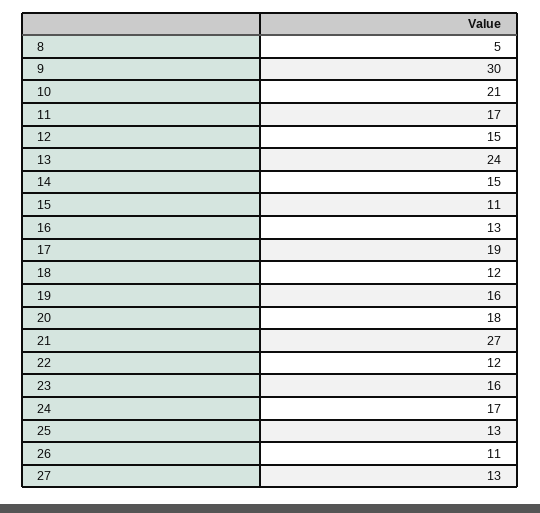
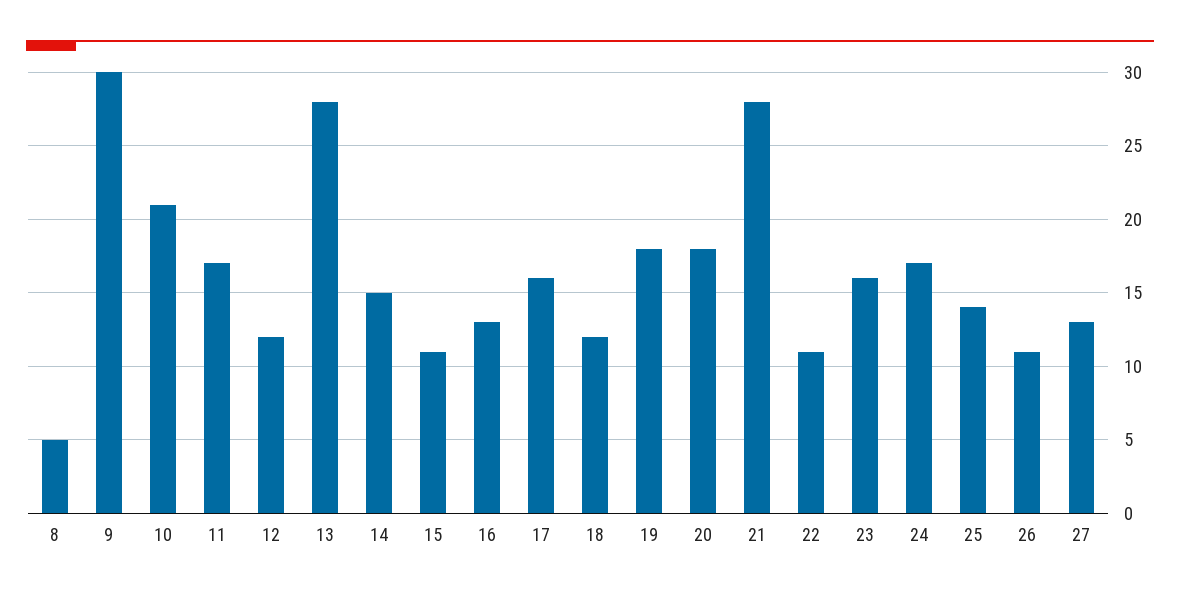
  {
    "8": 5,
    "9": 30,
    "10": 21,
    "11": 17,
-   "12": 15,
+   "12": 12,
-   "13": 24,
+   "13": 28,
    "14": 15,
    "15": 11,
    "16": 13,
-   "17": 19,
+   "17": 16,
    "18": 12,
-   "19": 16,
+   "19": 18,
    "20": 18,
-   "21": 27,
+   "21": 28,
-   "22": 12,
+   "22": 11,
    "23": 16,
    "24": 17,
-   "25": 13,
+   "25": 14,
    "26": 11,
    "27": 13
  }

